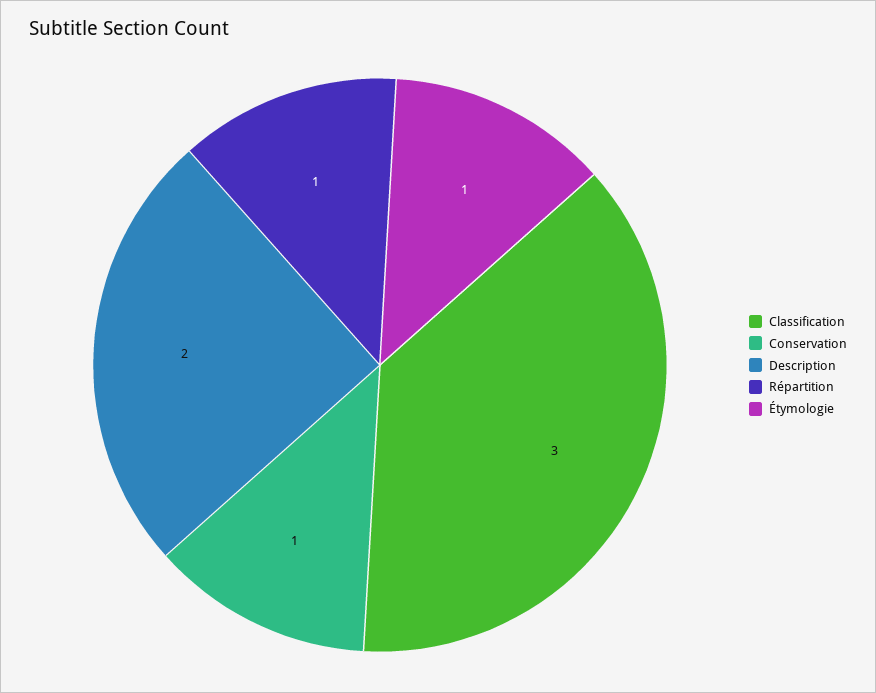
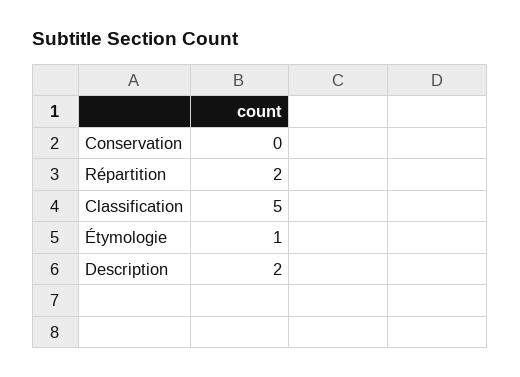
  {
-   "Classification": 3,
+   "Classification": 5,
-   "Conservation": 1,
+   "Conservation": 0,
    "Description": 2,
-   "Répartition": 1,
+   "Répartition": 2,
    "Étymologie": 1
  }

